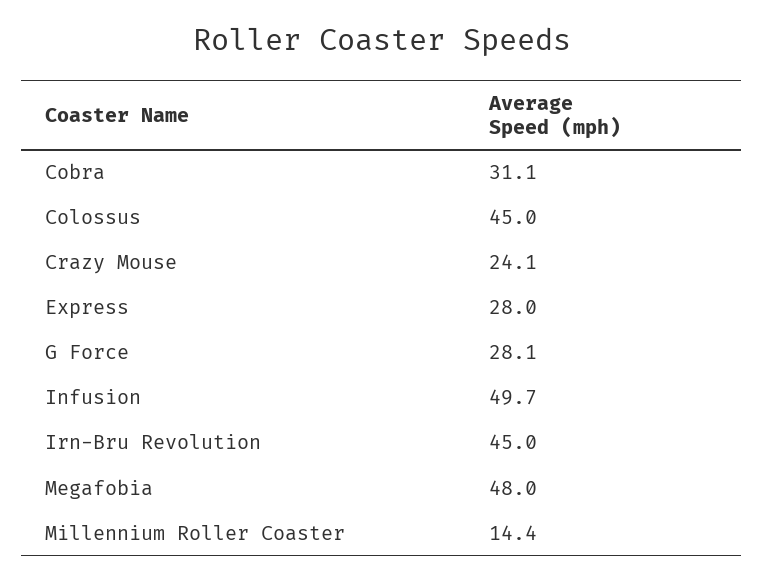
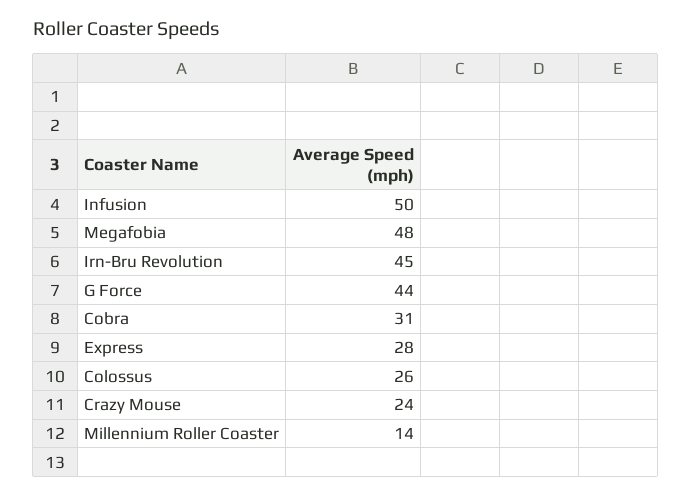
  {
    "Cobra": 31.1,
-   "Colossus": 45,
+   "Colossus": 26,
    "Crazy Mouse": 24.1,
    "Express": 28,
-   "G Force": 28.1,
+   "G Force": 44,
    "Infusion": 49.7,
    "Irn-Bru Revolution": 45,
    "Megafobia": 48,
    "Millennium Roller Coaster": 14.4
  }

